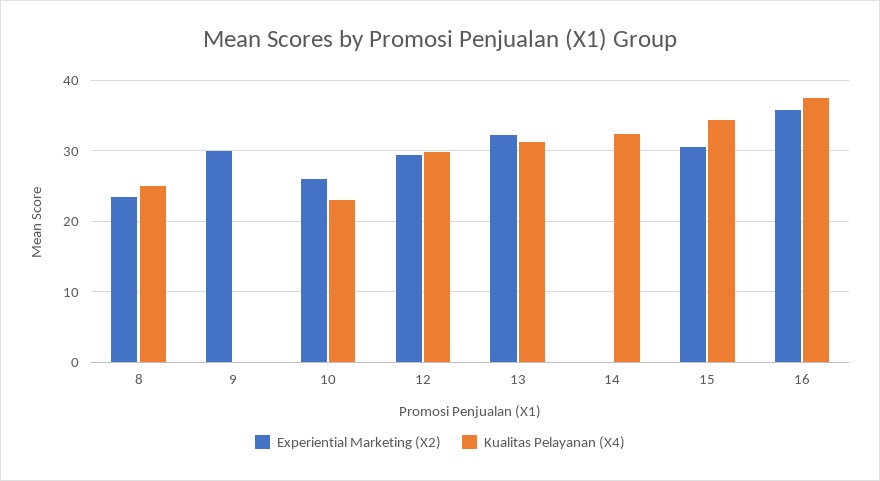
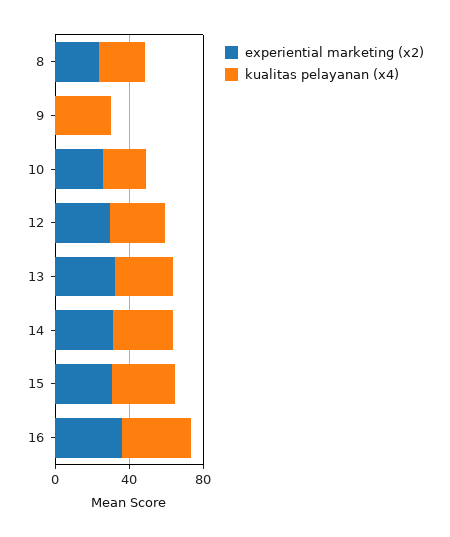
  {
    "Experiential Marketing (X2)": {
      "8": 24,
-     "9": 30,
+     "9": 0,
      "10": 26,
      "12": 29,
      "13": 32,
-     "14": 0,
+     "14": 30,
      "15": 31,
      "16": 36
    },
    "Kualitas Pelayanan (X4)": {
      "8": 25,
-     "9": 0,
+     "9": 30,
      "10": 23,
      "12": 30,
      "13": 31,
      "14": 32,
      "15": 34,
      "16": 38
    }
  }

